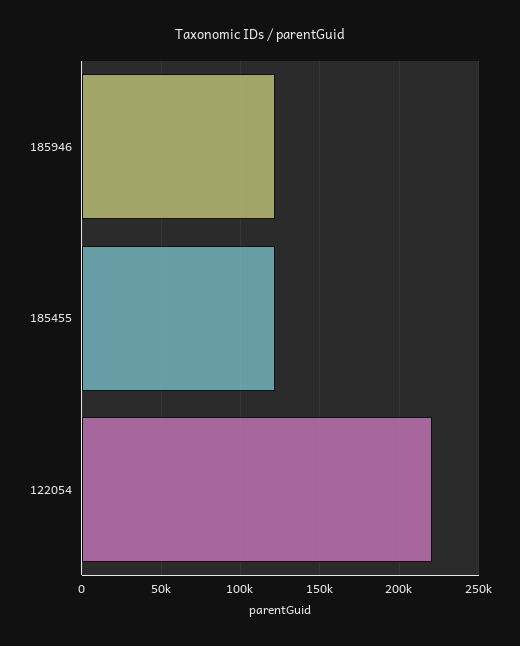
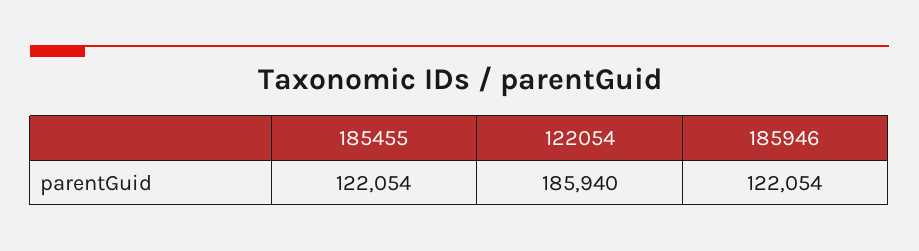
  {
    "185946": 122054,
    "185455": 122054,
-   "122054": 220000
+   "122054": 185940
  }

